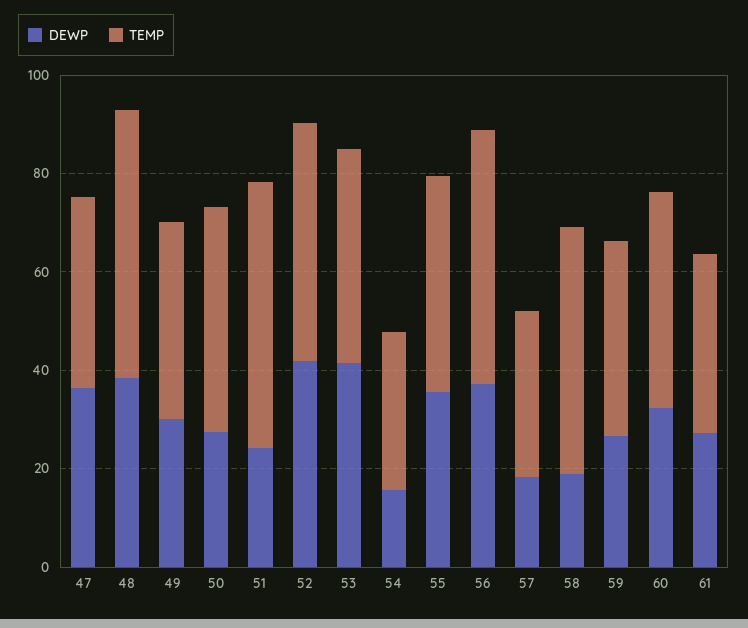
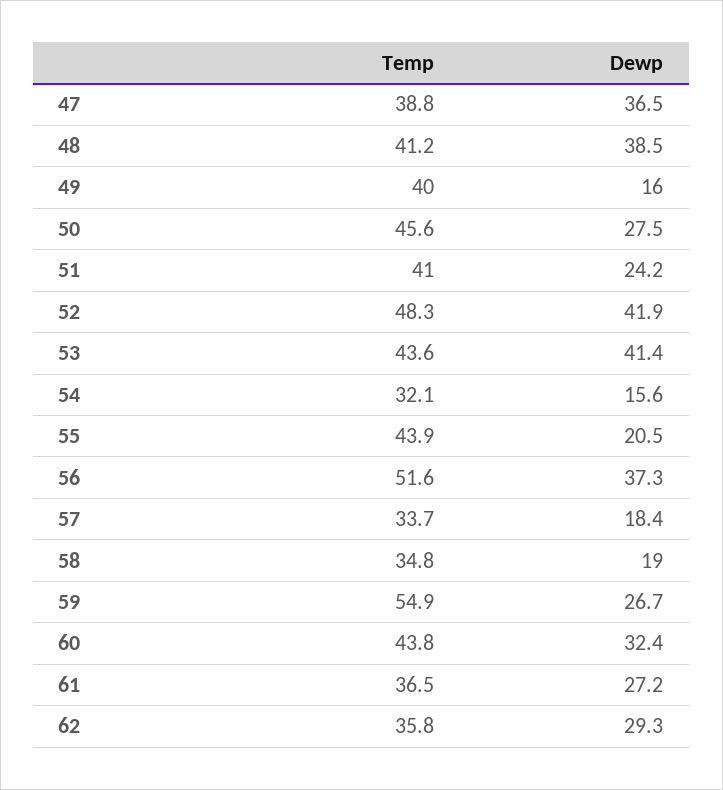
  {
    "DEWP": {
      "47": 36.5,
      "48": 38.5,
-     "49": 30,
+     "49": 16,
      "50": 27.5,
      "51": 24.2,
      "52": 41.9,
      "53": 41.4,
      "54": 15.6,
-     "55": 35,
+     "55": 20.5,
      "56": 37.3,
      "57": 18.4,
      "58": 19,
      "59": 26.7,
      "60": 32.4,
-     "61": 27.2
+     "61": 27.2,
+     "62": 29.3
    },
    "TEMP": {
      "47": 38.8,
-     "48": 55,
+     "48": 41.2,
      "49": 40,
      "50": 45.6,
-     "51": 55,
+     "51": 41,
      "52": 48.3,
      "53": 43.6,
      "54": 32.1,
      "55": 43.9,
      "56": 51.6,
      "57": 33.7,
-     "58": 50,
+     "58": 34.8,
-     "59": 40,
+     "59": 54.9,
      "60": 43.8,
-     "61": 36.5
+     "61": 36.5,
+     "62": 35.8
    }
  }

